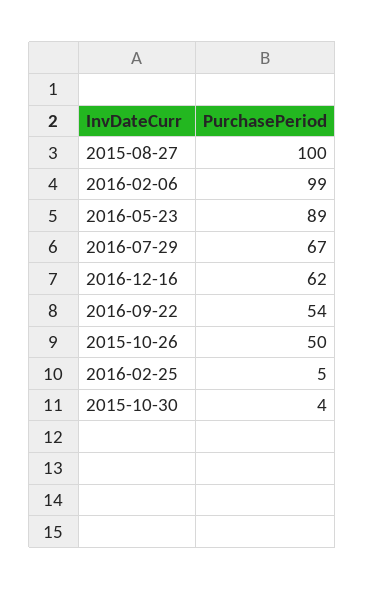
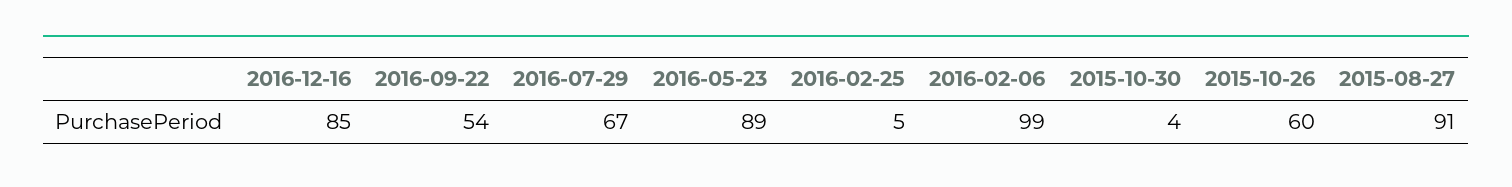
  {
-   "2015-08-27": 100,
+   "2015-08-27": 91,
    "2016-02-06": 99,
    "2016-05-23": 89,
    "2016-07-29": 67,
-   "2016-12-16": 62,
+   "2016-12-16": 85,
    "2016-09-22": 54,
-   "2015-10-26": 50,
+   "2015-10-26": 60,
    "2016-02-25": 5,
    "2015-10-30": 4
  }

